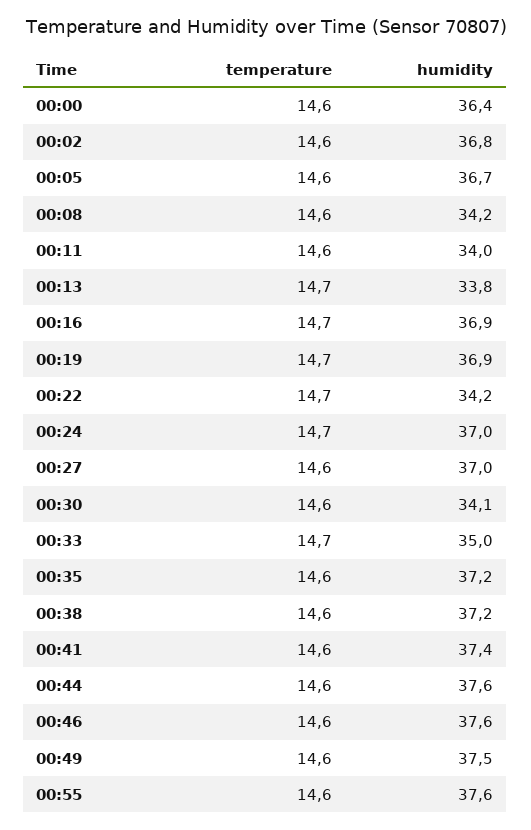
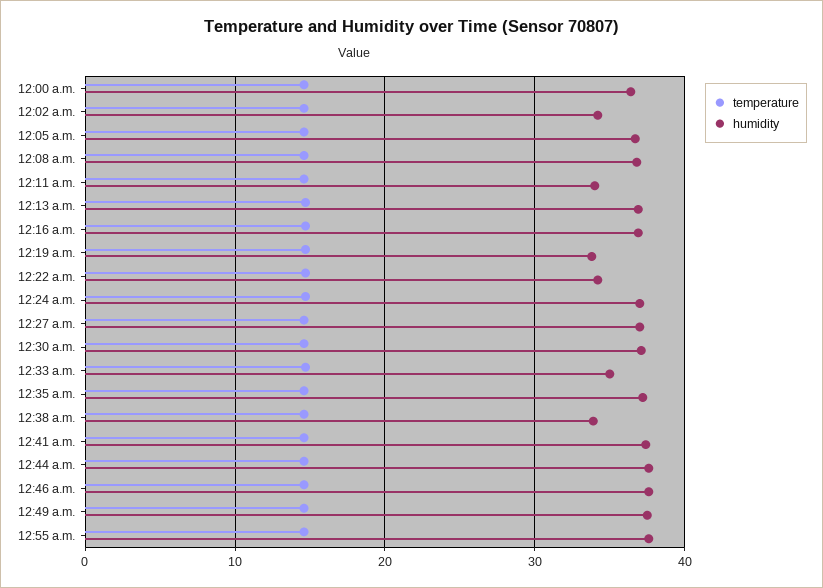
  {
    "temperature": {
      "00:00": 14.6,
      "00:02": 14.6,
      "00:05": 14.6,
      "00:08": 14.6,
      "00:11": 14.6,
      "00:13": 14.7,
      "00:16": 14.7,
      "00:19": 14.7,
      "00:22": 14.7,
      "00:24": 14.7,
      "00:27": 14.6,
      "00:30": 14.6,
      "00:33": 14.7,
      "00:35": 14.6,
      "00:38": 14.6,
      "00:41": 14.6,
      "00:44": 14.6,
      "00:46": 14.6,
      "00:49": 14.6,
      "00:55": 14.6
    },
    "humidity": {
      "00:00": 36.4,
-     "00:02": 36.8,
+     "00:02": 34,
      "00:05": 36.7,
-     "00:08": 34.2,
+     "00:08": 37,
      "00:11": 34,
-     "00:13": 33.8,
+     "00:13": 37,
      "00:16": 36.9,
-     "00:19": 36.9,
+     "00:19": 34,
      "00:22": 34.2,
      "00:24": 37,
      "00:27": 37,
-     "00:30": 34.1,
+     "00:30": 37,
      "00:33": 35,
      "00:35": 37.2,
-     "00:38": 37.2,
+     "00:38": 34,
      "00:41": 37.4,
      "00:44": 37.6,
      "00:46": 37.6,
      "00:49": 37.5,
      "00:55": 37.6
    }
  }

